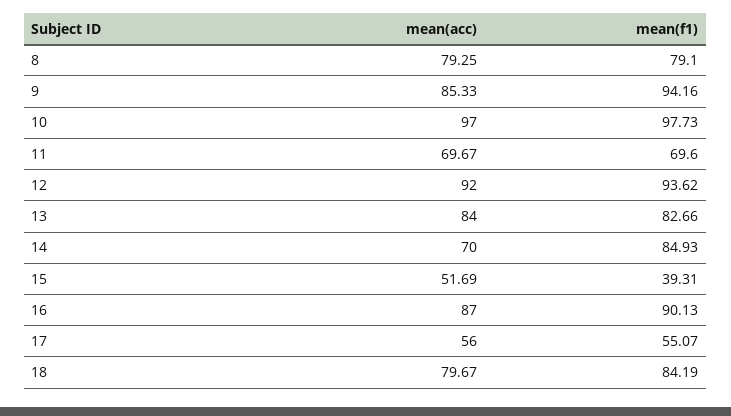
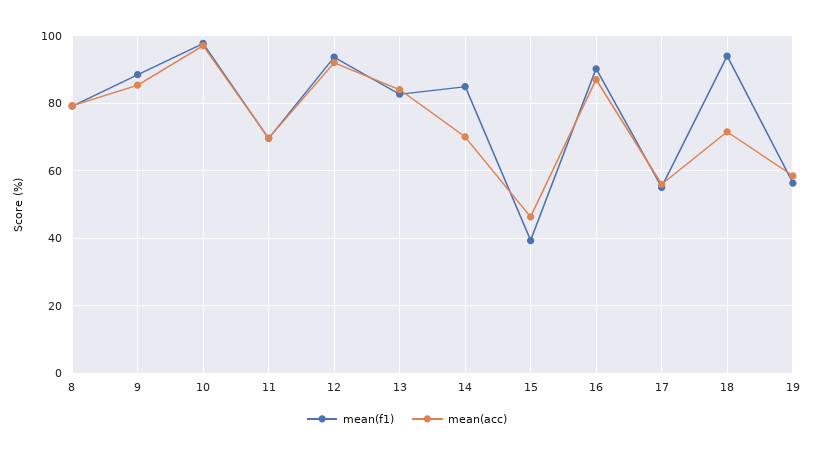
  {
    "mean(acc)": {
      "8": 79.25,
      "9": 85.33,
      "10": 97,
      "11": 69.67,
      "12": 92,
      "13": 84,
      "14": 70,
-     "15": 51.69,
+     "15": 46,
      "16": 87,
      "17": 56,
-     "18": 79.67
+     "18": 72,
+     "19": 58
    },
    "mean(f1)": {
      "8": 79.1,
-     "9": 94.16,
+     "9": 88,
      "10": 97.73,
      "11": 69.6,
      "12": 93.62,
      "13": 82.66,
      "14": 84.93,
      "15": 39.31,
      "16": 90.13,
      "17": 55.07,
-     "18": 84.19
+     "18": 94,
+     "19": 56
    }
  }

